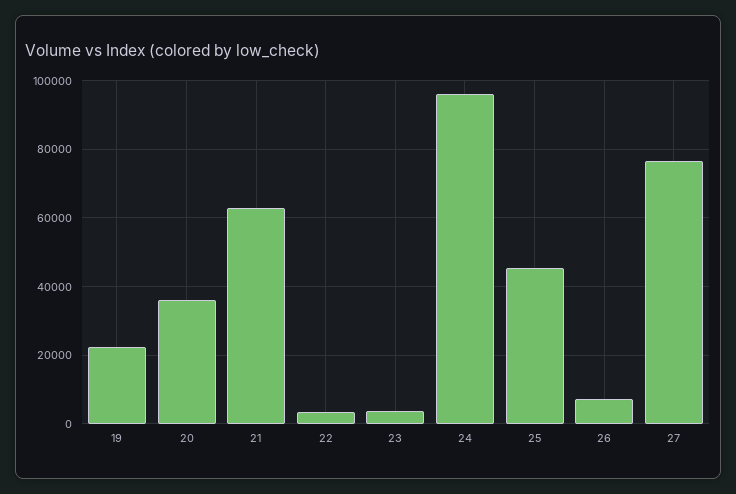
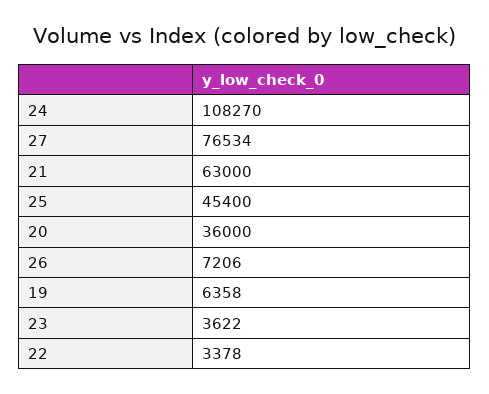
  {
-   "19": 22000,
+   "19": 6358,
    "20": 36000,
    "21": 63000,
    "22": 3378,
    "23": 3622,
-   "24": 96000,
+   "24": 108270,
    "25": 45400,
    "26": 7206,
    "27": 76534
  }

